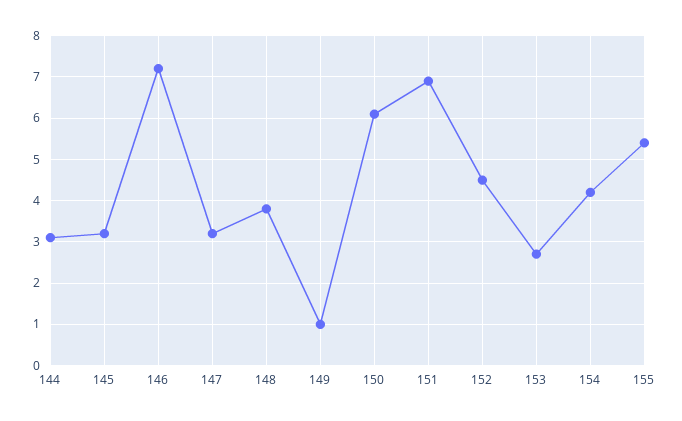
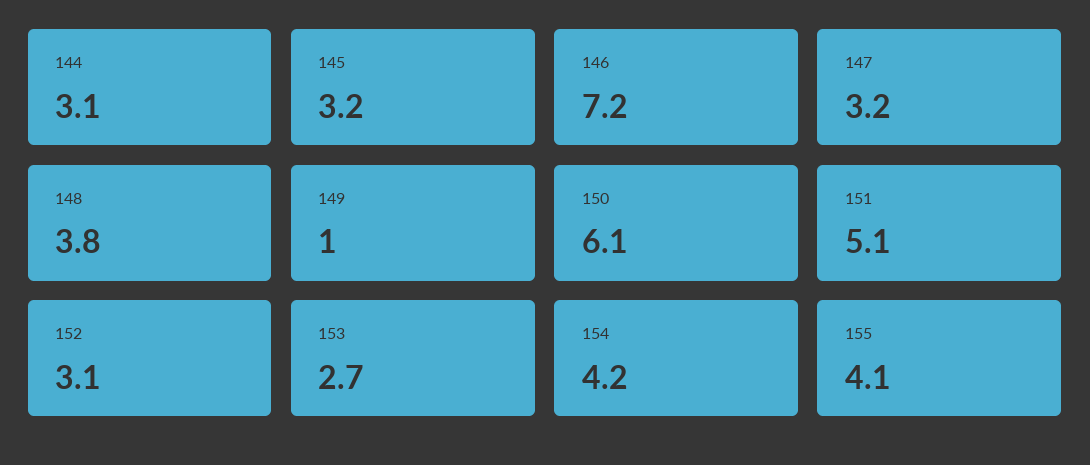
  {
    "144": 3.1,
    "145": 3.2,
    "146": 7.2,
    "147": 3.2,
    "148": 3.8,
    "149": 1,
    "150": 6.1,
-   "151": 7,
+   "151": 5.1,
-   "152": 4.5,
+   "152": 3.1,
    "153": 2.7,
    "154": 4.2,
-   "155": 5.5
+   "155": 4.1
  }

